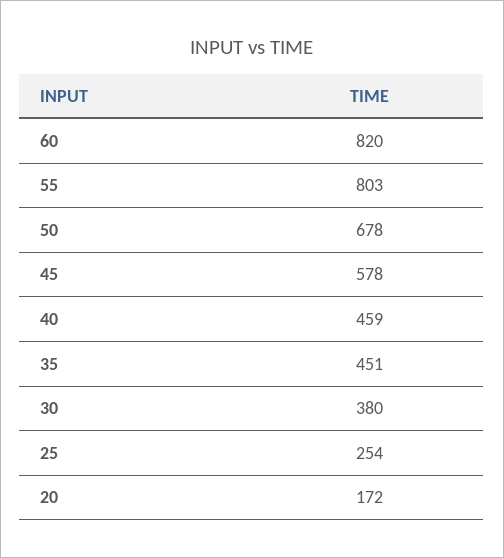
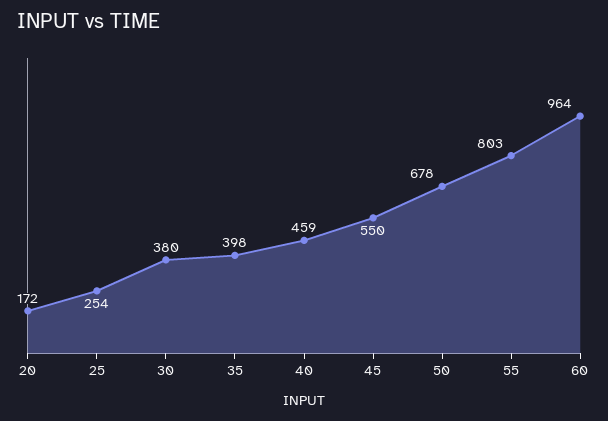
  {
-   "60": 820,
+   "60": 964,
    "55": 803,
    "50": 678,
-   "45": 578,
+   "45": 550,
    "40": 459,
-   "35": 451,
+   "35": 398,
    "30": 380,
    "25": 254,
    "20": 172
  }

